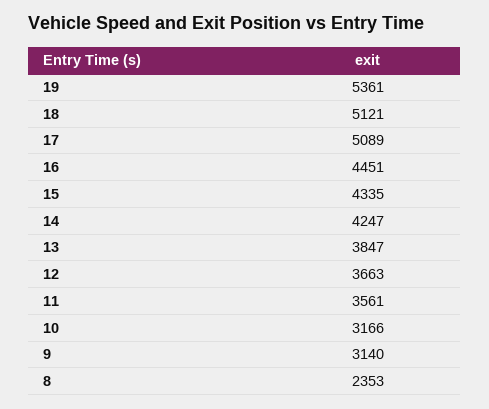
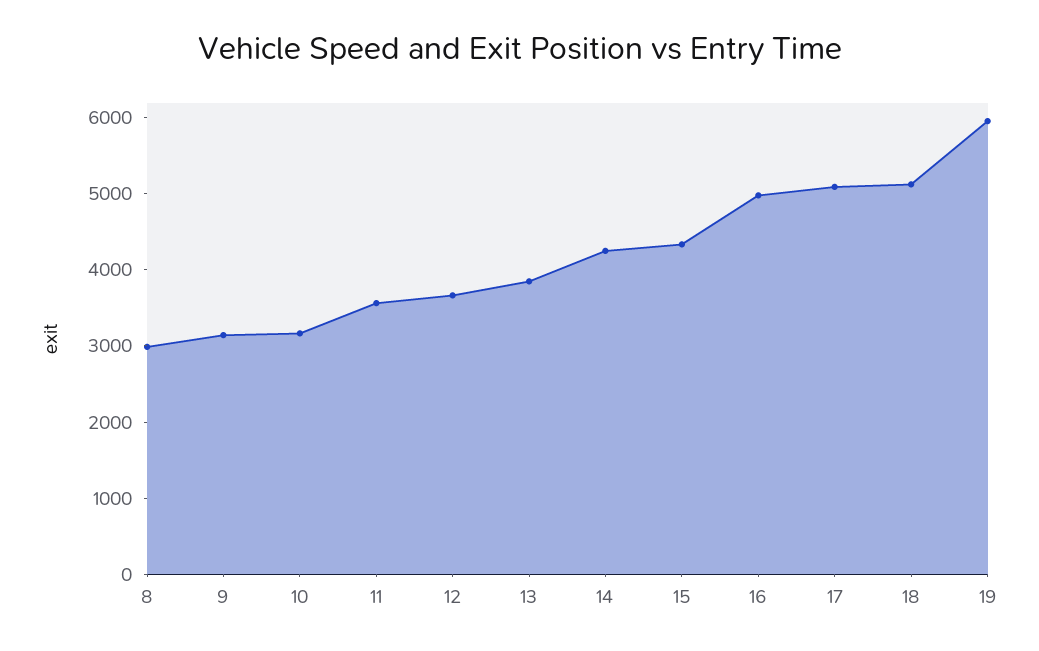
  {
-   "19": 5361,
+   "19": 6000,
    "18": 5121,
    "17": 5089,
-   "16": 4451,
+   "16": 5000,
    "15": 4335,
    "14": 4247,
    "13": 3847,
    "12": 3663,
    "11": 3561,
    "10": 3166,
    "9": 3140,
-   "8": 2353
+   "8": 3000
  }

